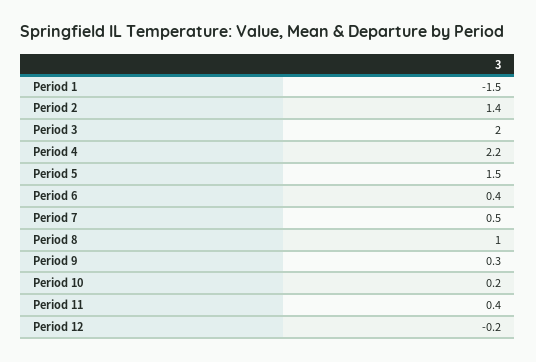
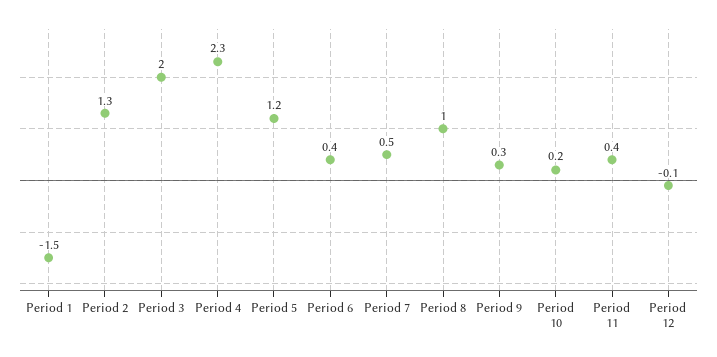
  {
    "Period 1": -1.5,
-   "Period 2": 1.4,
+   "Period 2": 1.3,
    "Period 3": 2,
-   "Period 4": 2.2,
+   "Period 4": 2.3,
-   "Period 5": 1.5,
+   "Period 5": 1.2,
    "Period 6": 0.4,
    "Period 7": 0.5,
    "Period 8": 1,
    "Period 9": 0.3,
    "Period 10": 0.2,
    "Period 11": 0.4,
-   "Period 12": -0.2
+   "Period 12": -0.1
  }

